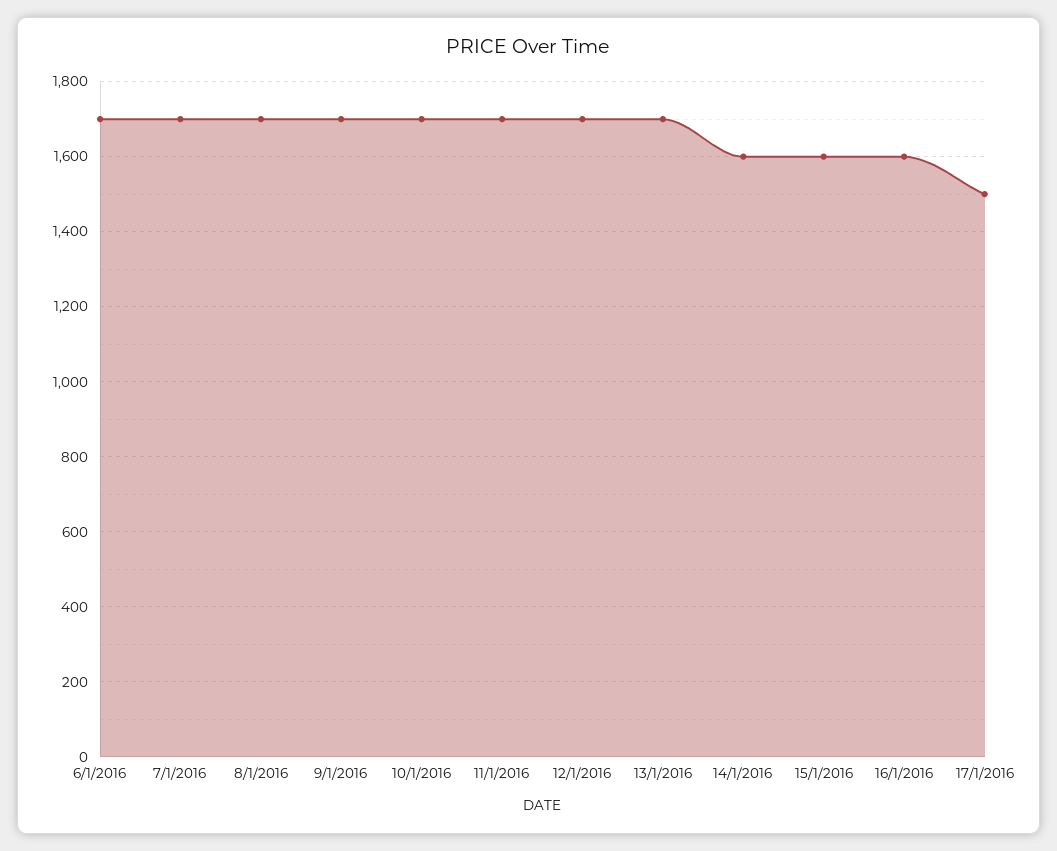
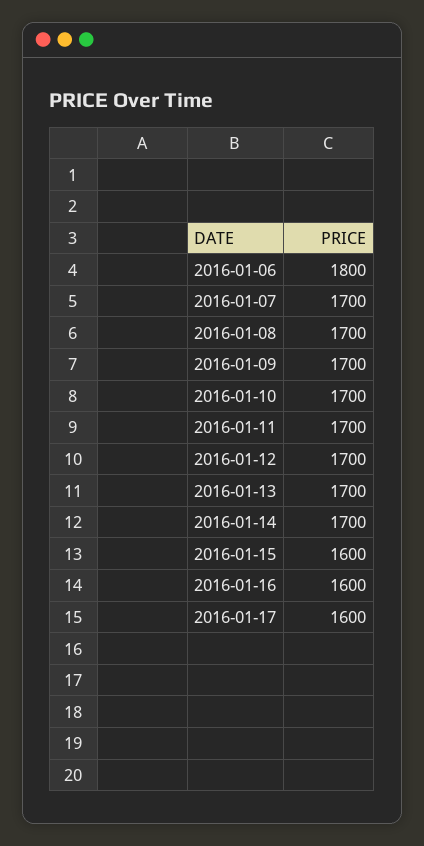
  {
-   "6/1/2016": 1700,
+   "6/1/2016": 1800,
    "7/1/2016": 1700,
    "8/1/2016": 1700,
    "9/1/2016": 1700,
    "10/1/2016": 1700,
    "11/1/2016": 1700,
    "12/1/2016": 1700,
    "13/1/2016": 1700,
-   "14/1/2016": 1600,
+   "14/1/2016": 1700,
    "15/1/2016": 1600,
    "16/1/2016": 1600,
-   "17/1/2016": 1500
+   "17/1/2016": 1600
  }

